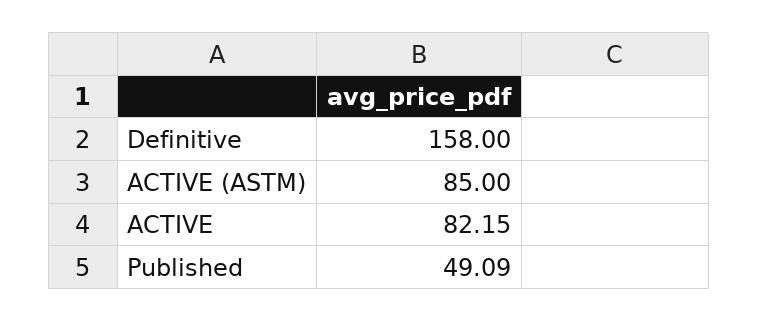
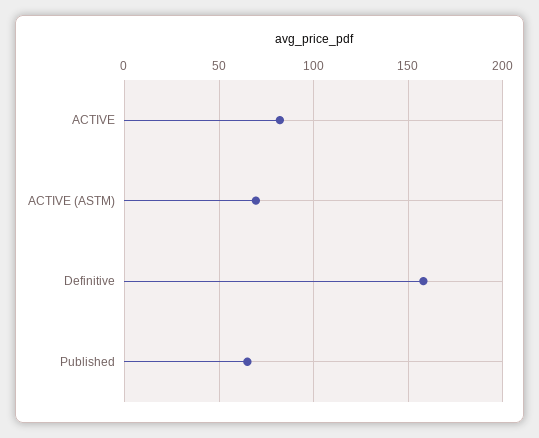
  {
    "Definitive": 158,
-   "ACTIVE (ASTM)": 85,
+   "ACTIVE (ASTM)": 70,
    "ACTIVE": 82.15,
-   "Published": 49.09
+   "Published": 65
  }

